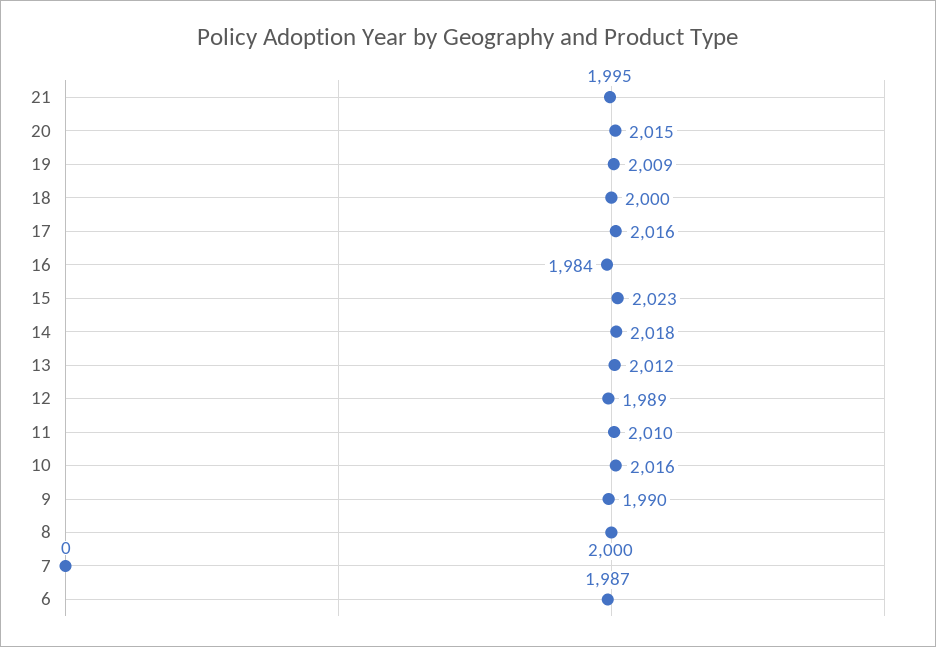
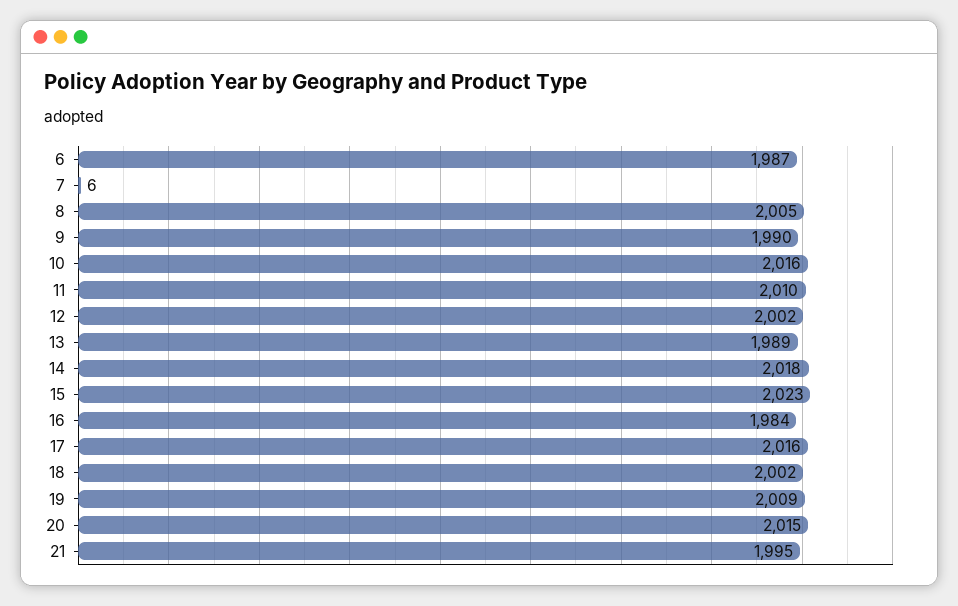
  {
    "21": 1995,
    "20": 2015,
    "19": 2009,
-   "18": 2000,
+   "18": 2002,
    "17": 2016,
    "16": 1984,
    "15": 2023,
    "14": 2018,
-   "13": 2012,
+   "13": 1989,
-   "12": 1989,
+   "12": 2002,
    "11": 2010,
    "10": 2016,
    "9": 1990,
-   "8": 2000,
+   "8": 2005,
-   "7": 0,
+   "7": 6,
    "6": 1987
  }

